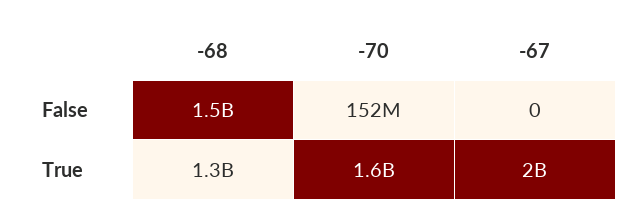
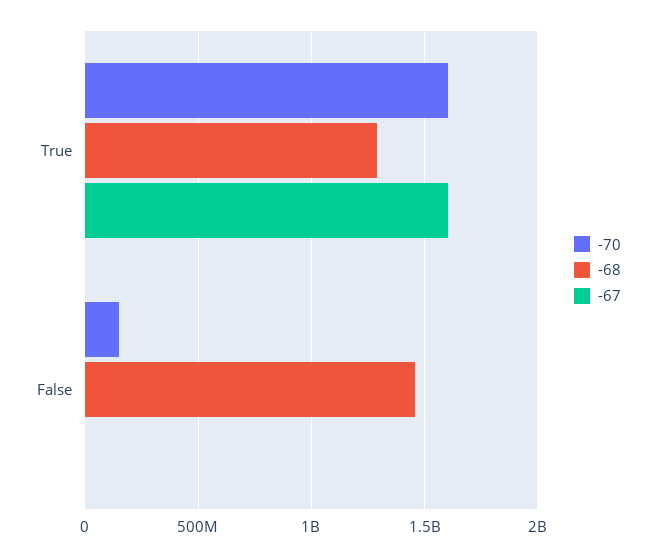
  {
    "-68": {
      "False": 1500000000,
      "True": 1300000000
    },
    "-70": {
      "False": 152000000,
      "True": 1600000000
    },
    "-67": {
      "False": 0,
-     "True": 2000000000
+     "True": 1600000000
    }
  }

